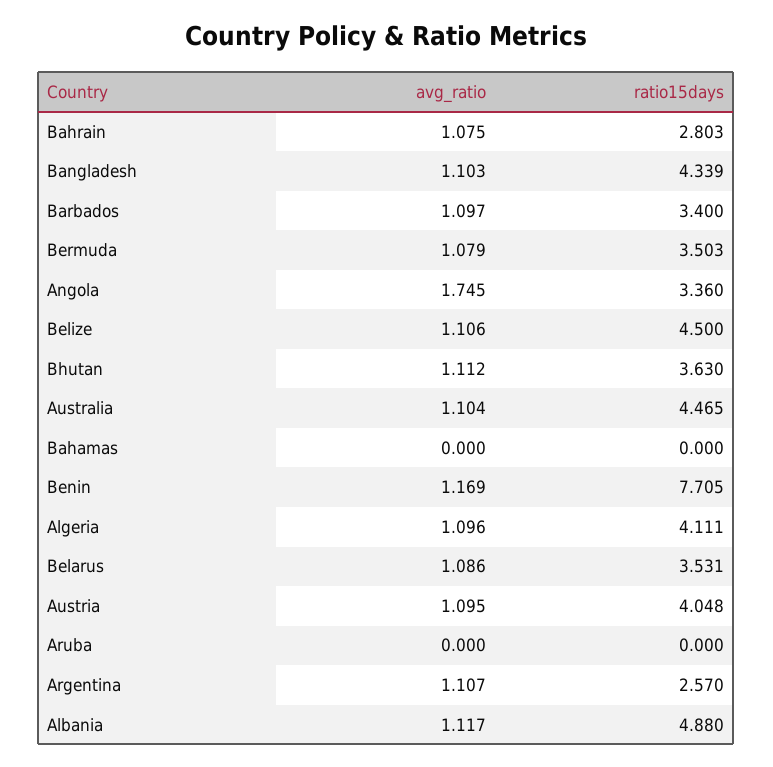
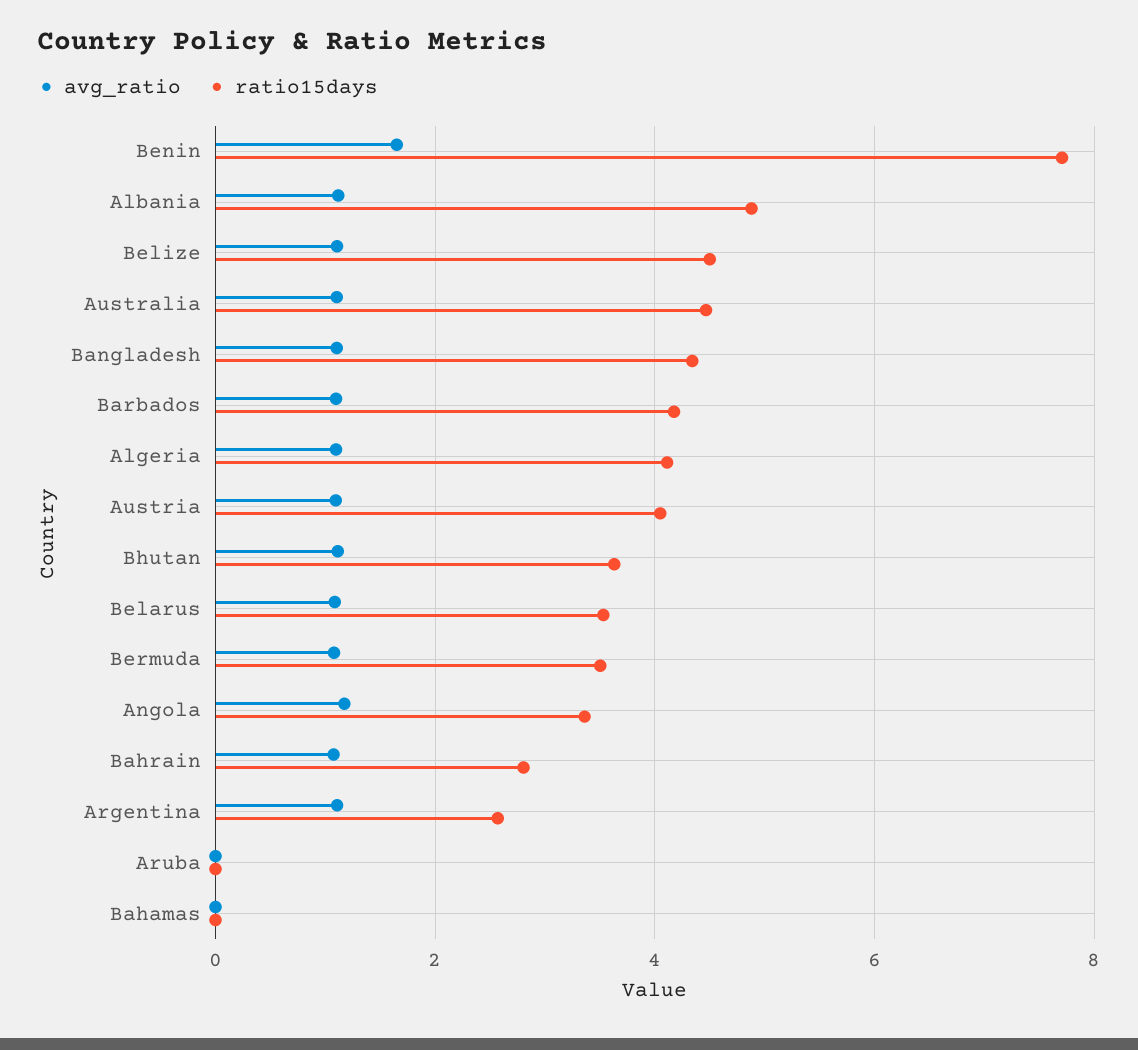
  {
    "avg_ratio": {
      "Bahrain": 1.075,
      "Bangladesh": 1.103,
      "Barbados": 1.097,
      "Bermuda": 1.079,
-     "Angola": 1.745,
+     "Angola": 1.2,
      "Belize": 1.106,
      "Bhutan": 1.112,
      "Australia": 1.104,
      "Bahamas": 0,
-     "Benin": 1.169,
+     "Benin": 1.6,
      "Algeria": 1.096,
      "Belarus": 1.086,
      "Austria": 1.095,
      "Aruba": 0,
      "Argentina": 1.107,
      "Albania": 1.117
    },
    "ratio15days": {
      "Bahrain": 2.803,
      "Bangladesh": 4.339,
-     "Barbados": 3.4,
+     "Barbados": 4.2,
      "Bermuda": 3.503,
      "Angola": 3.36,
      "Belize": 4.5,
      "Bhutan": 3.63,
      "Australia": 4.465,
      "Bahamas": 0,
      "Benin": 7.705,
      "Algeria": 4.111,
      "Belarus": 3.531,
      "Austria": 4.048,
      "Aruba": 0,
      "Argentina": 2.57,
      "Albania": 4.88
    }
  }

